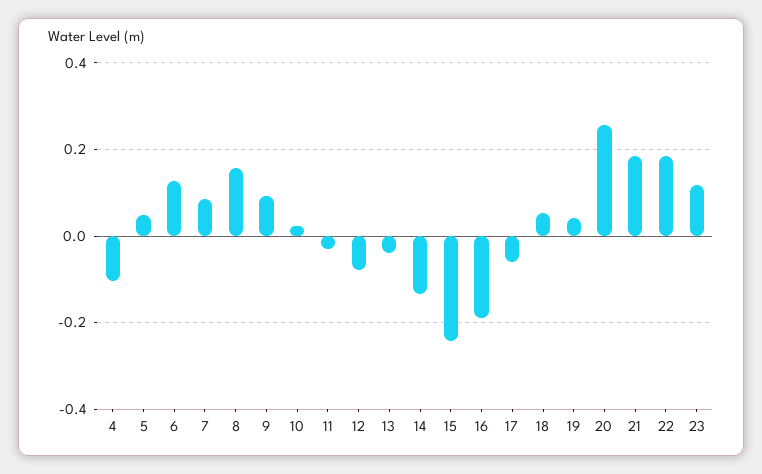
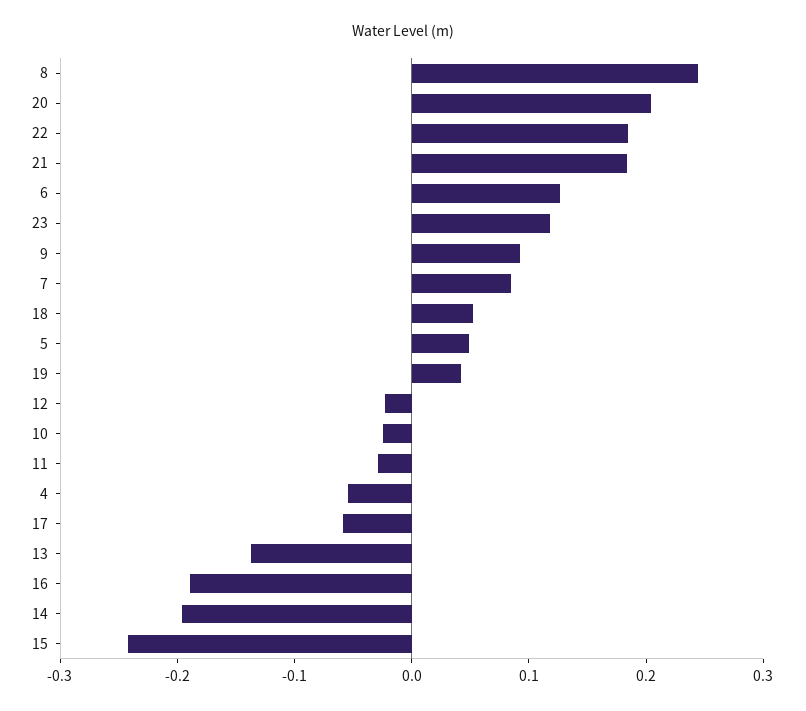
  {
-   "4": -0.1,
+   "4": -0.06,
    "5": 0.04,
    "6": 0.12,
    "7": 0.08,
-   "8": 0.16,
+   "8": 0.24,
    "9": 0.1,
-   "10": 0.02,
+   "10": -0.02,
    "11": -0.02,
-   "12": -0.08,
+   "12": -0.02,
-   "13": -0.04,
+   "13": -0.14,
-   "14": -0.14,
+   "14": -0.2,
    "15": -0.24,
    "16": -0.18,
    "17": -0.06,
    "18": 0.06,
    "19": 0.04,
-   "20": 0.26,
+   "20": 0.2,
    "21": 0.18,
    "22": 0.18,
    "23": 0.12
  }

